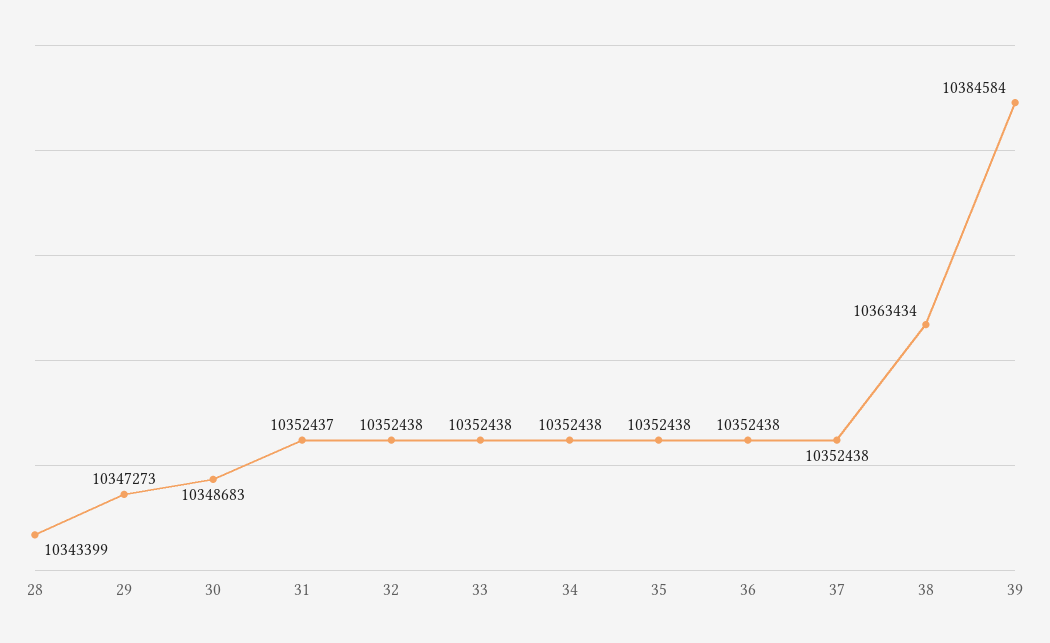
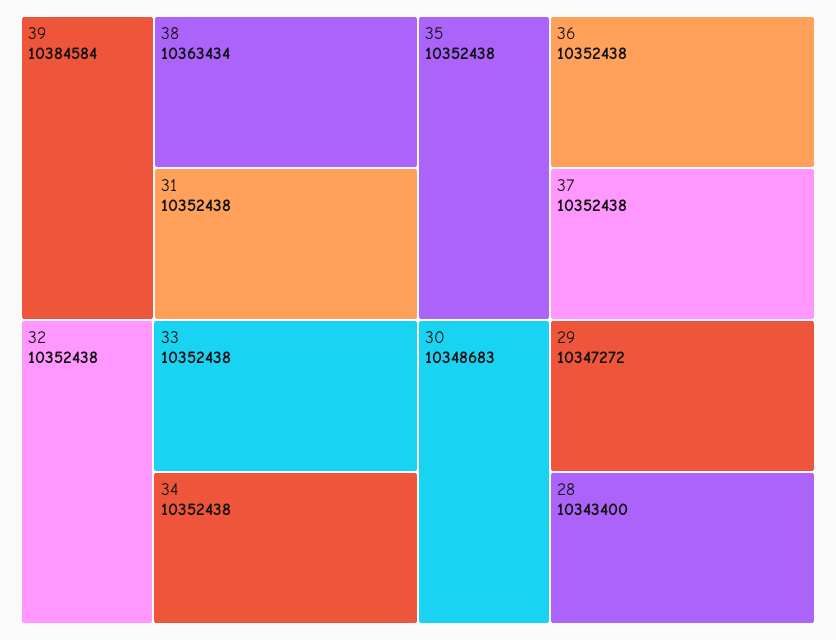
  {
-   "28": 10343399,
+   "28": 10343400,
-   "29": 10347273,
+   "29": 10347272,
    "30": 10348683,
-   "31": 10352437,
+   "31": 10352438,
    "32": 10352438,
    "33": 10352438,
    "34": 10352438,
    "35": 10352438,
    "36": 10352438,
    "37": 10352438,
    "38": 10363434,
    "39": 10384584
  }

